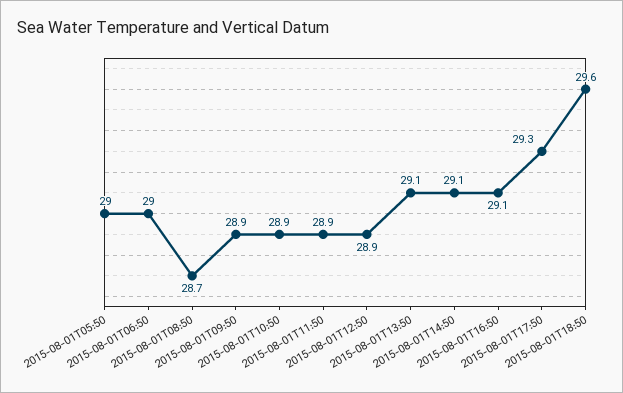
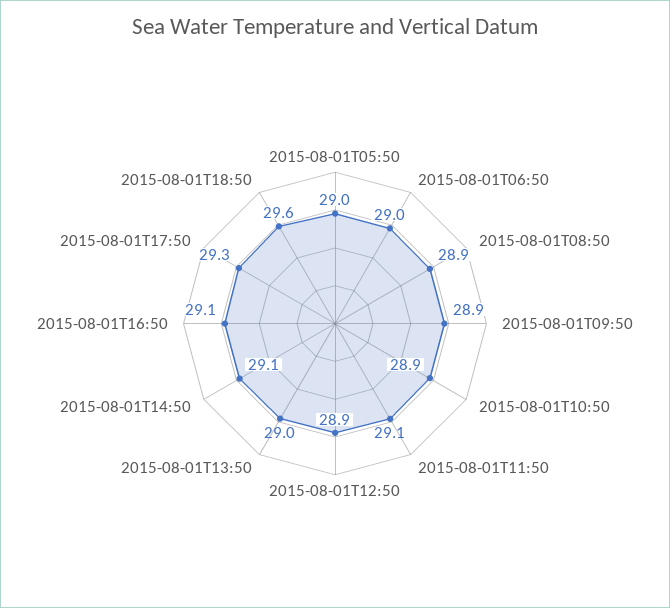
  {
    "2015-08-01T05:50": 29,
    "2015-08-01T06:50": 29,
-   "2015-08-01T08:50": 28.7,
+   "2015-08-01T08:50": 28.9,
    "2015-08-01T09:50": 28.9,
    "2015-08-01T10:50": 28.9,
-   "2015-08-01T11:50": 28.9,
+   "2015-08-01T11:50": 29.1,
    "2015-08-01T12:50": 28.9,
-   "2015-08-01T13:50": 29.1,
+   "2015-08-01T13:50": 29,
    "2015-08-01T14:50": 29.1,
    "2015-08-01T16:50": 29.1,
    "2015-08-01T17:50": 29.3,
    "2015-08-01T18:50": 29.6
  }

